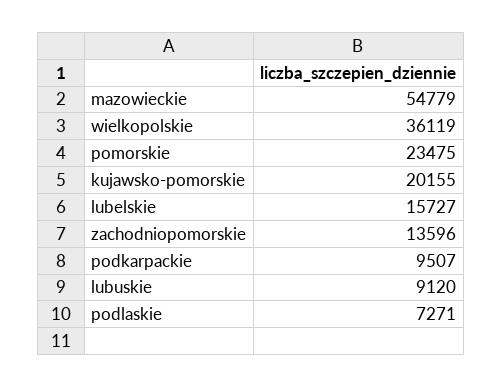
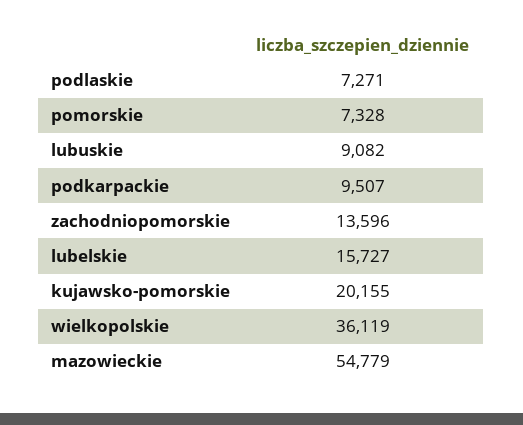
  {
    "mazowieckie": 54779,
    "wielkopolskie": 36119,
-   "pomorskie": 23475,
+   "pomorskie": 7328,
    "kujawsko-pomorskie": 20155,
    "lubelskie": 15727,
    "zachodniopomorskie": 13596,
    "podkarpackie": 9507,
-   "lubuskie": 9120,
+   "lubuskie": 9082,
    "podlaskie": 7271
  }

